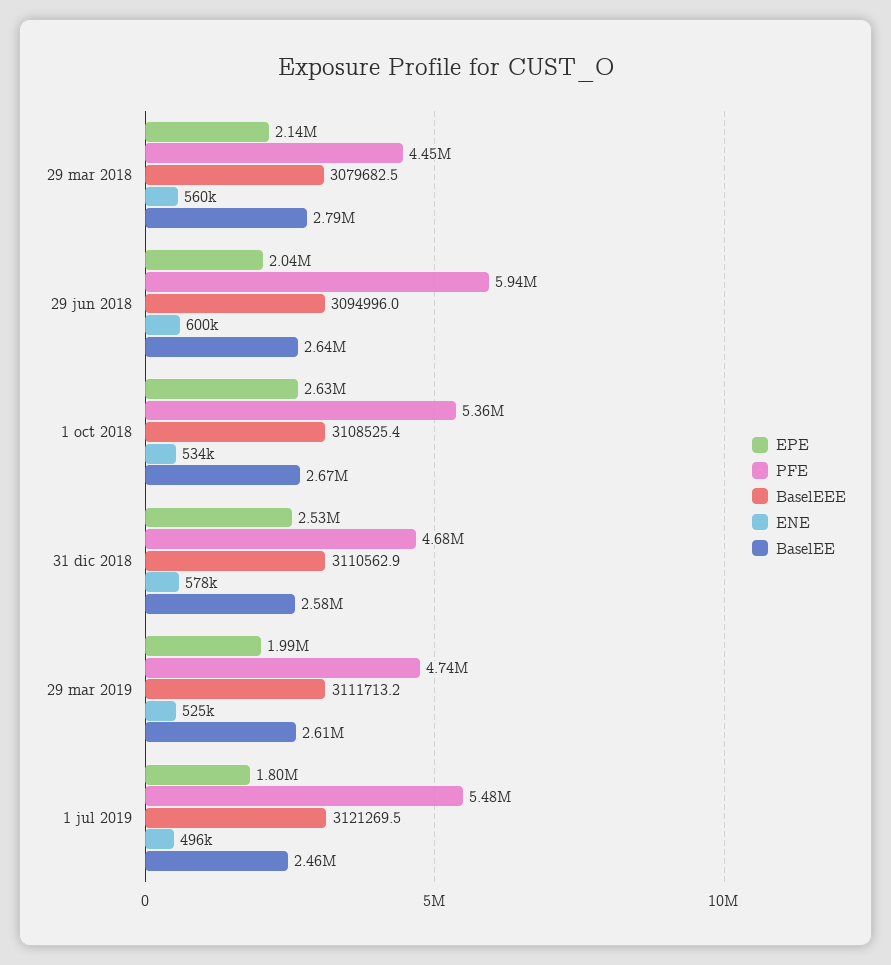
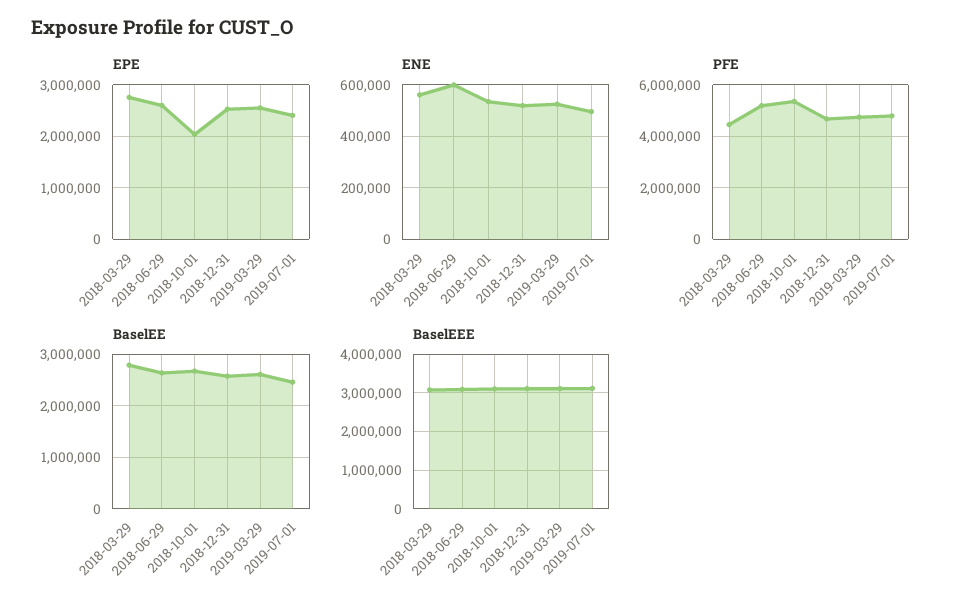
  {
    "EPE": {
-     "29 mar 2018": 2140000,
+     "29 mar 2018": 2800000,
-     "29 jun 2018": 2040000,
+     "29 jun 2018": 2600000,
-     "1 oct 2018": 2630000,
+     "1 oct 2018": 2000000,
      "31 dic 2018": 2530000,
-     "29 mar 2019": 1990000,
+     "29 mar 2019": 2600000,
-     "1 jul 2019": 1800000
+     "1 jul 2019": 2400000
    },
    "PFE": {
      "29 mar 2018": 4450000,
-     "29 jun 2018": 5940000,
+     "29 jun 2018": 5250000,
      "1 oct 2018": 5360000,
      "31 dic 2018": 4680000,
      "29 mar 2019": 4740000,
-     "1 jul 2019": 5480000
+     "1 jul 2019": 4750000
    },
    "BaselEEE": {
      "29 mar 2018": 3079682.5,
      "29 jun 2018": 3094996,
      "1 oct 2018": 3108525.4,
      "31 dic 2018": 3110562.9,
      "29 mar 2019": 3111713.2,
      "1 jul 2019": 3121269.5
    },
    "ENE": {
      "29 mar 2018": 560000,
      "29 jun 2018": 600000,
      "1 oct 2018": 534000,
-     "31 dic 2018": 578000,
+     "31 dic 2018": 525000,
      "29 mar 2019": 525000,
      "1 jul 2019": 496000
    },
    "BaselEE": {
      "29 mar 2018": 2790000,
      "29 jun 2018": 2640000,
      "1 oct 2018": 2670000,
      "31 dic 2018": 2580000,
      "29 mar 2019": 2610000,
      "1 jul 2019": 2460000
    }
  }

